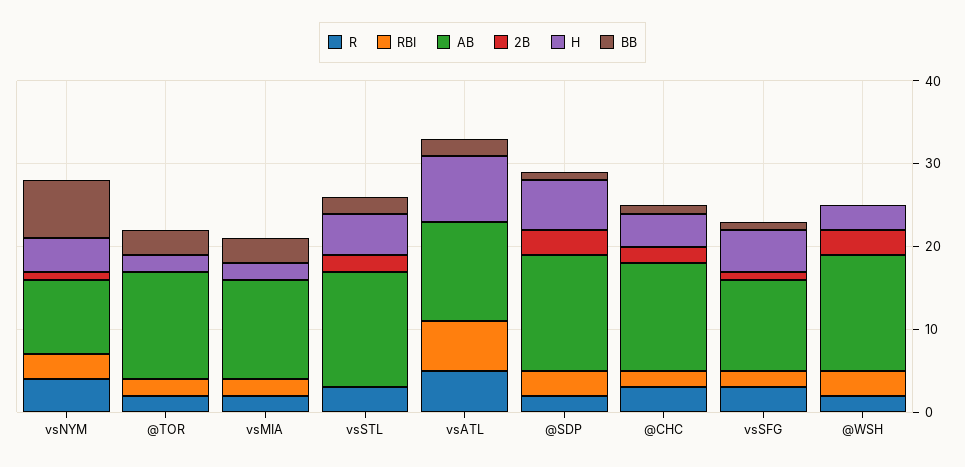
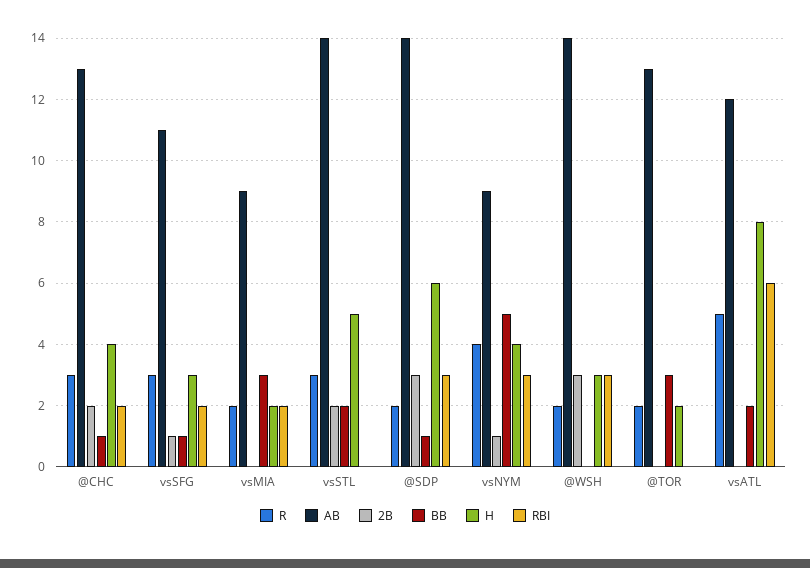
  {
    "R": {
      "vsNYM": 4,
      "@TOR": 2,
      "vsMIA": 2,
      "vsSTL": 3,
      "vsATL": 5,
      "@SDP": 2,
      "@CHC": 3,
      "vsSFG": 3,
      "@WSH": 2
    },
    "RBI": {
      "vsNYM": 3,
-     "@TOR": 2,
+     "@TOR": 0,
      "vsMIA": 2,
      "vsSTL": 0,
      "vsATL": 6,
      "@SDP": 3,
      "@CHC": 2,
      "vsSFG": 2,
      "@WSH": 3
    },
    "AB": {
      "vsNYM": 9,
      "@TOR": 13,
-     "vsMIA": 12,
+     "vsMIA": 9,
      "vsSTL": 14,
      "vsATL": 12,
      "@SDP": 14,
      "@CHC": 13,
      "vsSFG": 11,
      "@WSH": 14
    },
    "2B": {
      "vsNYM": 1,
      "@TOR": 0,
      "vsMIA": 0,
      "vsSTL": 2,
      "vsATL": 0,
      "@SDP": 3,
      "@CHC": 2,
      "vsSFG": 1,
      "@WSH": 3
    },
    "H": {
      "vsNYM": 4,
      "@TOR": 2,
      "vsMIA": 2,
      "vsSTL": 5,
      "vsATL": 8,
      "@SDP": 6,
      "@CHC": 4,
-     "vsSFG": 5,
+     "vsSFG": 3,
      "@WSH": 3
    },
    "BB": {
-     "vsNYM": 7,
+     "vsNYM": 5,
      "@TOR": 3,
      "vsMIA": 3,
      "vsSTL": 2,
      "vsATL": 2,
      "@SDP": 1,
      "@CHC": 1,
      "vsSFG": 1,
      "@WSH": 0
    }
  }

